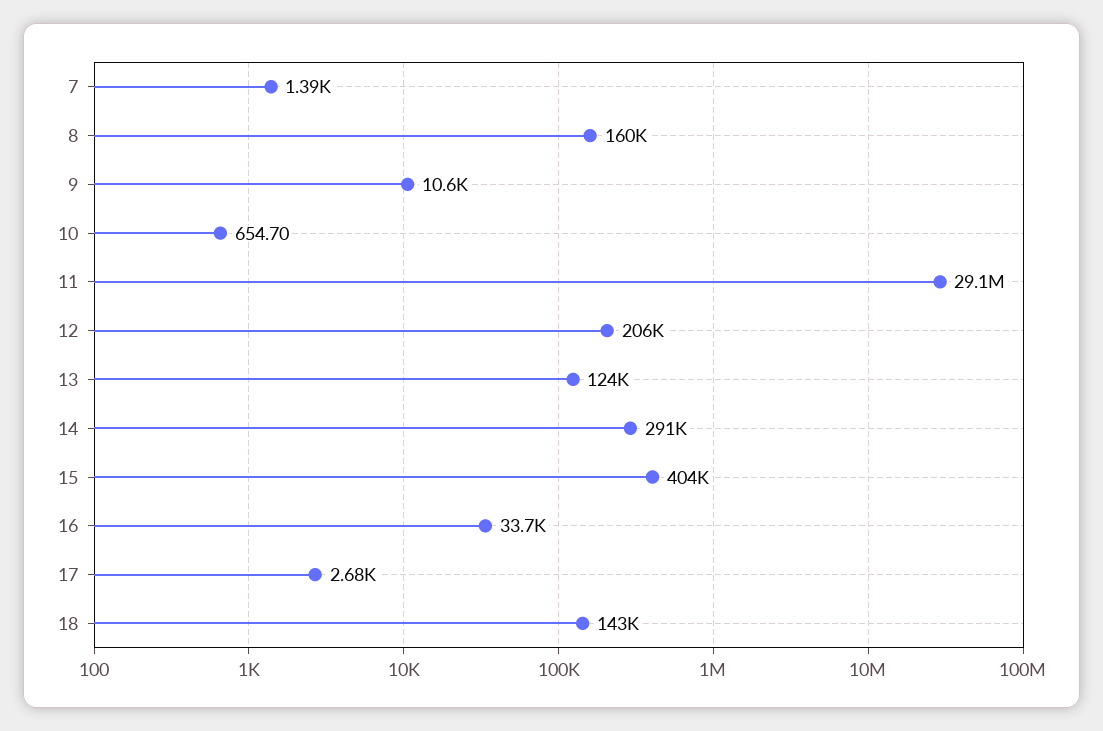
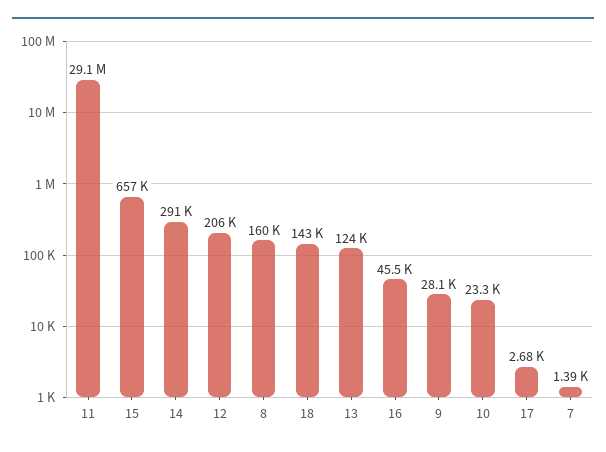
  {
    "7": 1390,
    "8": 160000,
-   "9": 10600,
+   "9": 28100,
-   "10": 654.7,
+   "10": 23300,
    "11": 29100000,
    "12": 206000,
    "13": 124000,
    "14": 291000,
-   "15": 404000,
+   "15": 657000,
-   "16": 33700,
+   "16": 45500,
    "17": 2680,
    "18": 143000
  }

